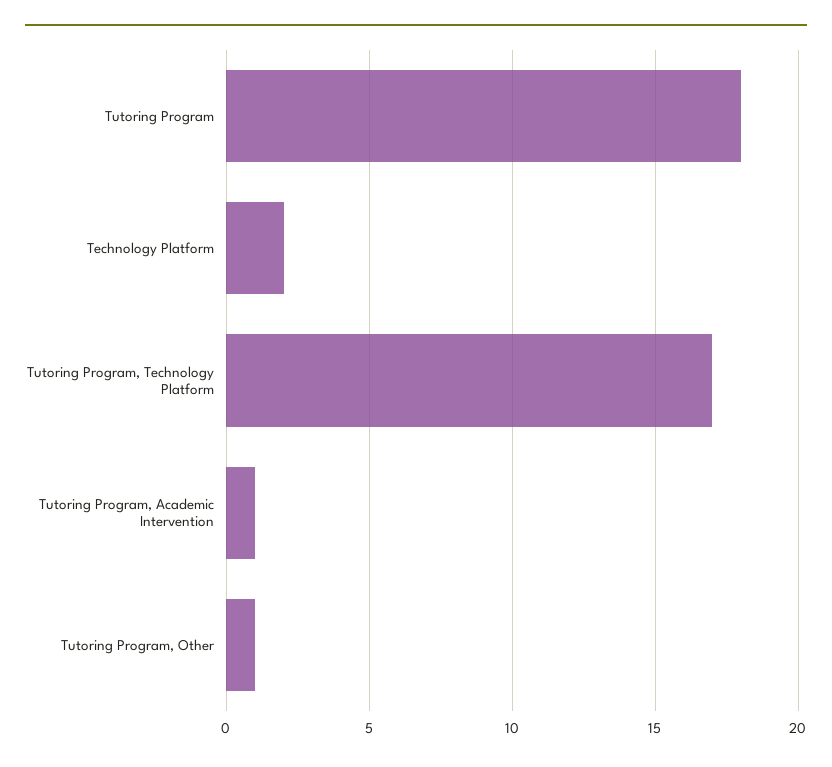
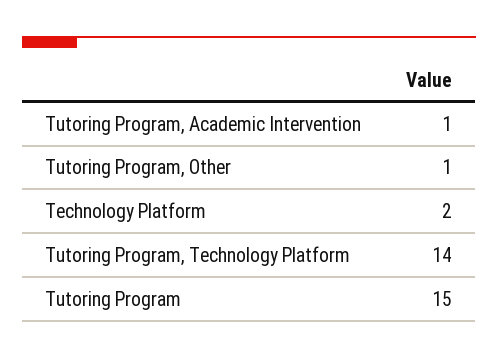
  {
-   "Tutoring Program": 18,
+   "Tutoring Program": 15,
    "Technology Platform": 2,
-   "Tutoring Program, Technology Platform": 17,
+   "Tutoring Program, Technology Platform": 14,
    "Tutoring Program, Academic Intervention": 1,
    "Tutoring Program, Other": 1
  }

